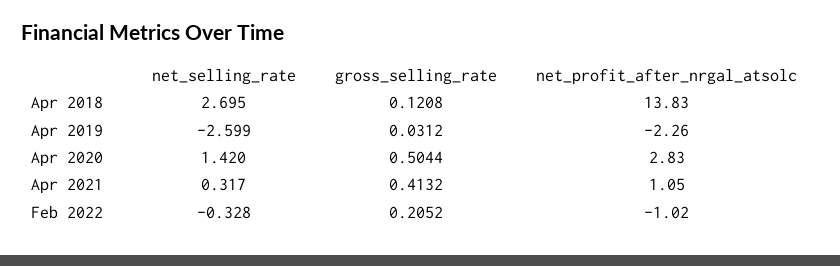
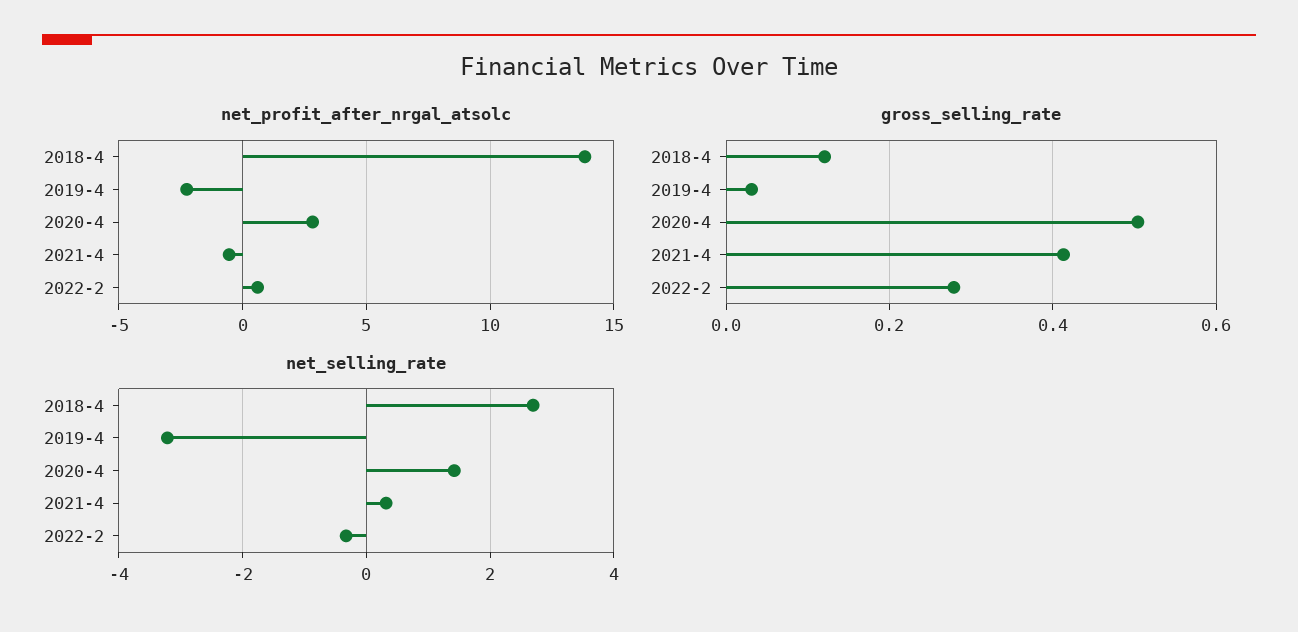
  {
    "net_selling_rate": {
      "Apr 2018": 2.695,
-     "Apr 2019": -2.599,
+     "Apr 2019": -3.2,
      "Apr 2020": 1.42,
      "Apr 2021": 0.317,
      "Feb 2022": -0.328
    },
    "gross_selling_rate": {
      "Apr 2018": 0.1208,
      "Apr 2019": 0.0312,
      "Apr 2020": 0.5044,
      "Apr 2021": 0.4132,
-     "Feb 2022": 0.2052
+     "Feb 2022": 0.28
    },
    "net_profit_after_nrgal_atsolc": {
      "Apr 2018": 13.83,
      "Apr 2019": -2.26,
      "Apr 2020": 2.83,
-     "Apr 2021": 1.05,
+     "Apr 2021": -0.5,
-     "Feb 2022": -1.02
+     "Feb 2022": 0.5
    }
  }

